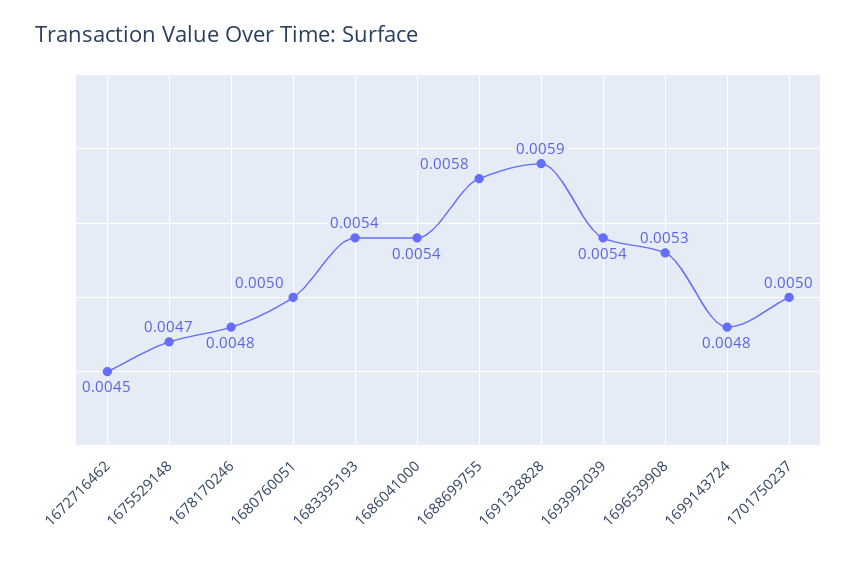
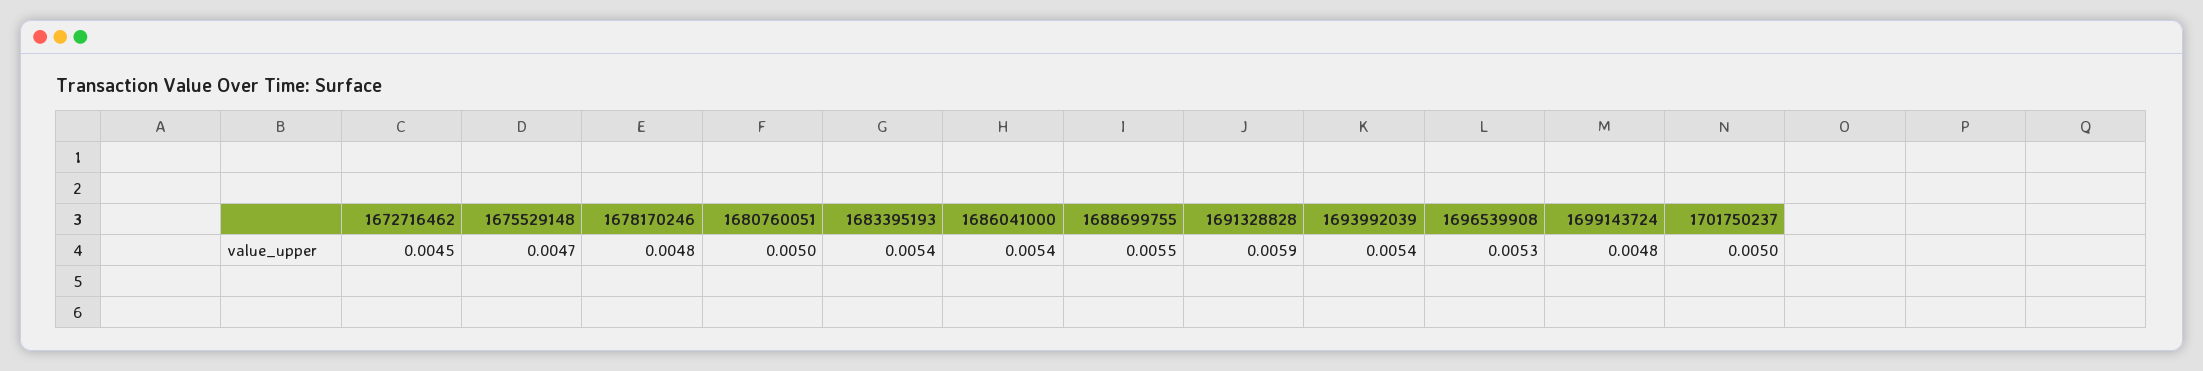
  {
    "1672716462": 0.0045,
    "1675529148": 0.0047,
    "1678170246": 0.0048,
    "1680760051": 0.005,
    "1683395193": 0.0054,
    "1686041000": 0.0054,
-   "1688699755": 0.0058,
+   "1688699755": 0.0055,
    "1691328828": 0.0059,
    "1693992039": 0.0054,
    "1696539908": 0.0053,
    "1699143724": 0.0048,
    "1701750237": 0.005
  }

